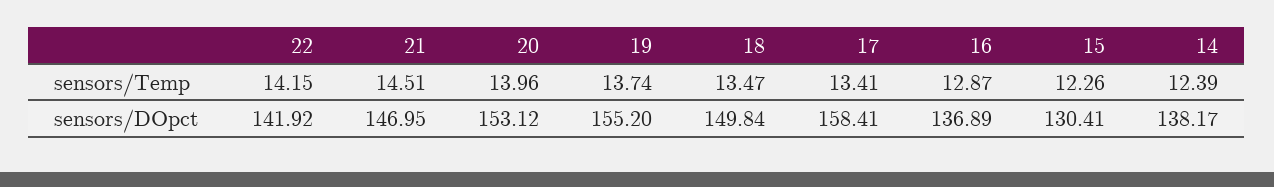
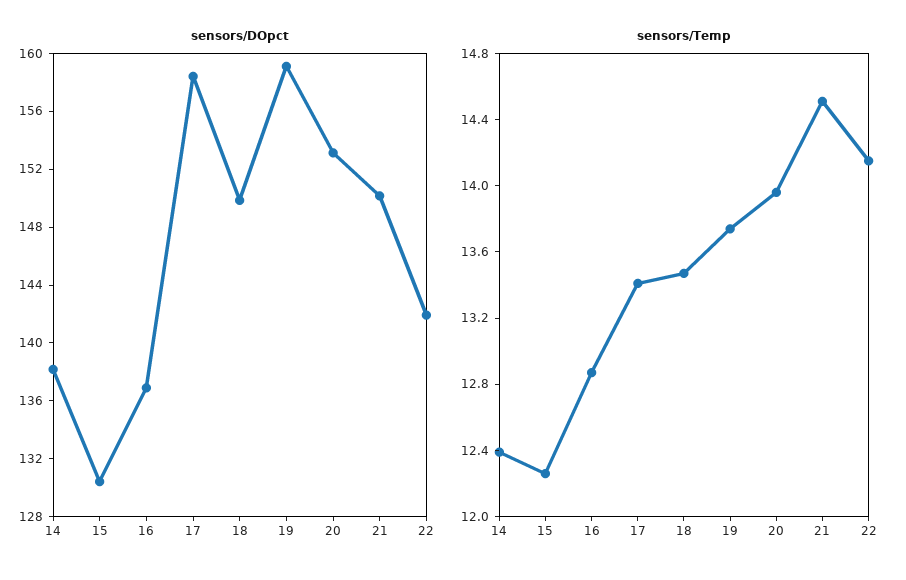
  {
    "sensors/Temp": {
      "22": 14.15,
      "21": 14.51,
      "20": 13.96,
      "19": 13.74,
      "18": 13.47,
      "17": 13.41,
      "16": 12.87,
      "15": 12.26,
      "14": 12.39
    },
    "sensors/DOpct": {
      "22": 141.92,
-     "21": 146.95,
+     "21": 150,
      "20": 153.12,
-     "19": 155.2,
+     "19": 159,
      "18": 149.84,
      "17": 158.41,
      "16": 136.89,
      "15": 130.41,
      "14": 138.17
    }
  }

